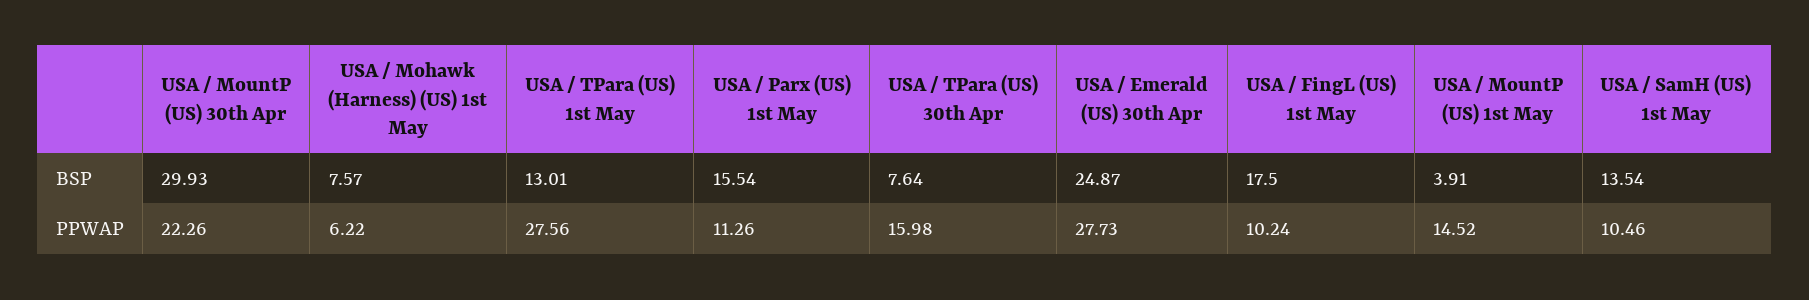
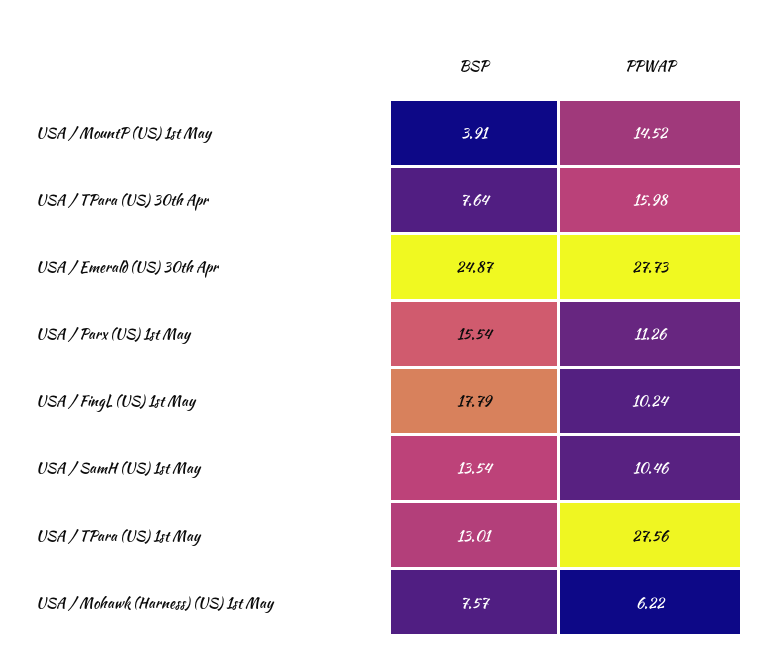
  {
-   "USA / MountP (US) 30th Apr": {
-     "BSP": 29.93,
-     "PPWAP": 22.26
-   },
    "USA / Mohawk (Harness) (US) 1st May": {
      "BSP": 7.57,
      "PPWAP": 6.22
    },
    "USA / TPara (US) 1st May": {
      "BSP": 13.01,
      "PPWAP": 27.56
    },
    "USA / Parx (US) 1st May": {
      "BSP": 15.54,
      "PPWAP": 11.26
    },
    "USA / TPara (US) 30th Apr": {
      "BSP": 7.64,
      "PPWAP": 15.98
    },
    "USA / Emerald (US) 30th Apr": {
      "BSP": 24.87,
      "PPWAP": 27.73
    },
    "USA / FingL (US) 1st May": {
-     "BSP": 17.5,
+     "BSP": 17.79,
      "PPWAP": 10.24
    },
    "USA / MountP (US) 1st May": {
      "BSP": 3.91,
      "PPWAP": 14.52
    },
    "USA / SamH (US) 1st May": {
      "BSP": 13.54,
      "PPWAP": 10.46
    }
  }

